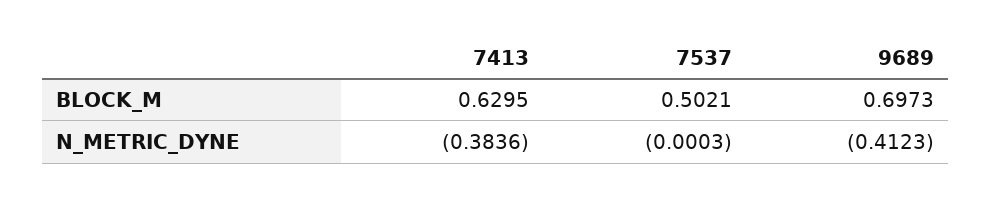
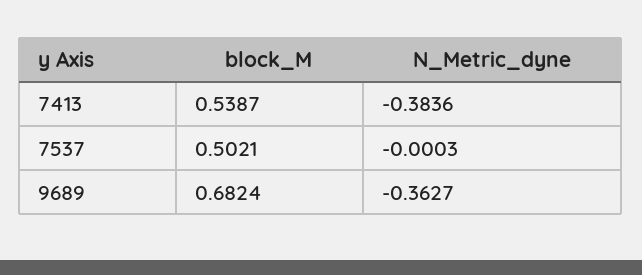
  {
    "7413": {
-     "BLOCK_M": 0.6295,
+     "BLOCK_M": 0.5387,
      "N_METRIC_DYNE": -0.3836
    },
    "7537": {
      "BLOCK_M": 0.5021,
      "N_METRIC_DYNE": -0.0003
    },
    "9689": {
-     "BLOCK_M": 0.6973,
+     "BLOCK_M": 0.6824,
-     "N_METRIC_DYNE": -0.4123
+     "N_METRIC_DYNE": -0.3627
    }
  }

